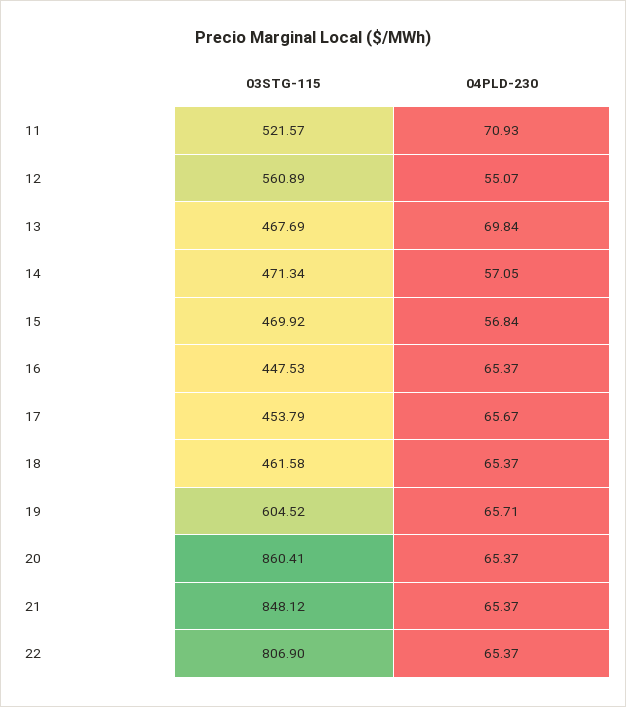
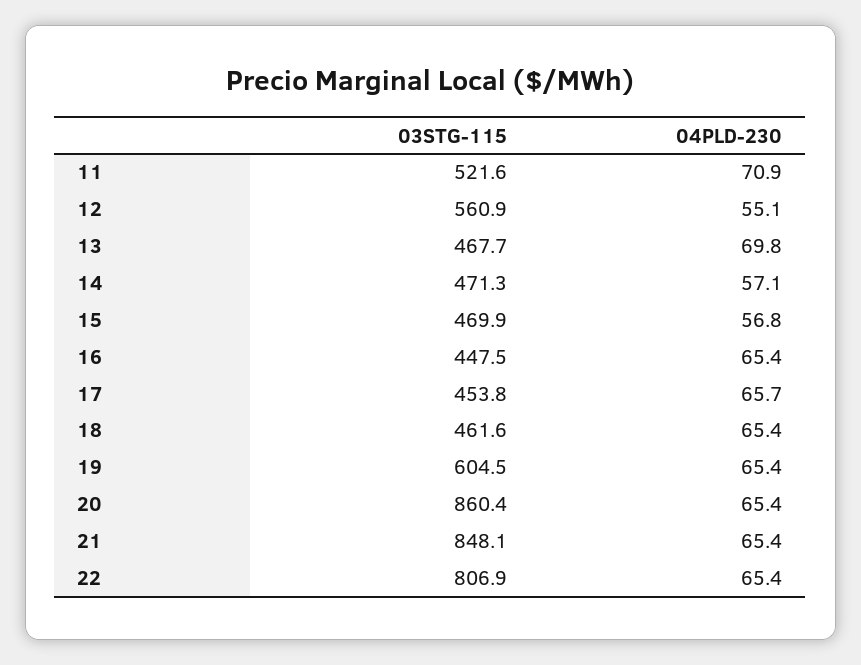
  {
    "03STG-115": {
      "11": 521.57,
      "12": 560.89,
      "13": 467.69,
      "14": 471.34,
      "15": 469.92,
      "16": 447.53,
      "17": 453.79,
      "18": 461.58,
      "19": 604.52,
      "20": 860.41,
      "21": 848.12,
      "22": 806.9
    },
    "04PLD-230": {
      "11": 70.93,
      "12": 55.07,
      "13": 69.84,
      "14": 57.05,
      "15": 56.84,
      "16": 65.37,
      "17": 65.67,
      "18": 65.37,
-     "19": 65.71,
+     "19": 65.4,
      "20": 65.37,
      "21": 65.37,
      "22": 65.37
    }
  }

